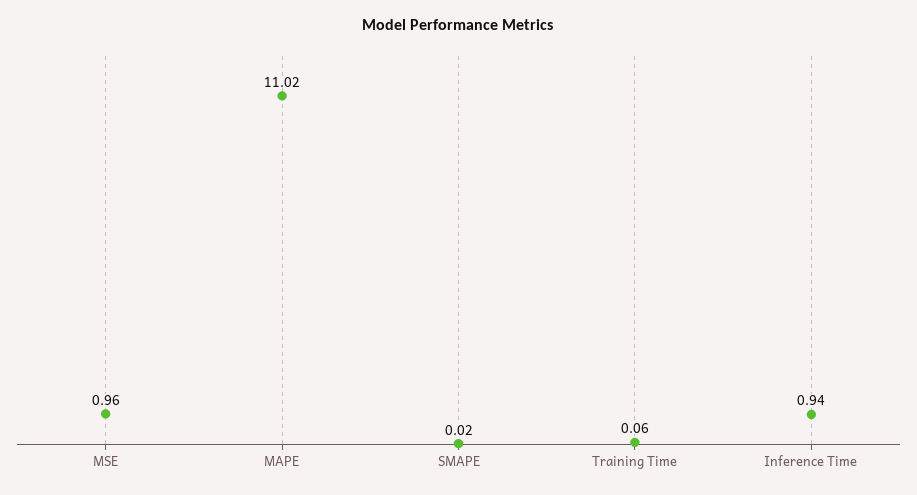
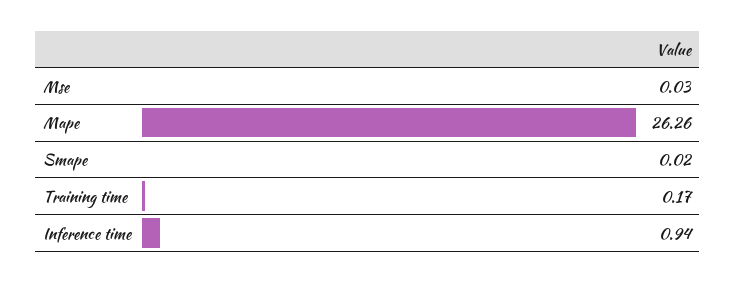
  {
-   "MSE": 0.96,
+   "MSE": 0.03,
-   "MAPE": 11.02,
+   "MAPE": 26.26,
    "SMAPE": 0.02,
-   "Training Time": 0.06,
+   "Training Time": 0.17,
    "Inference Time": 0.94
  }

